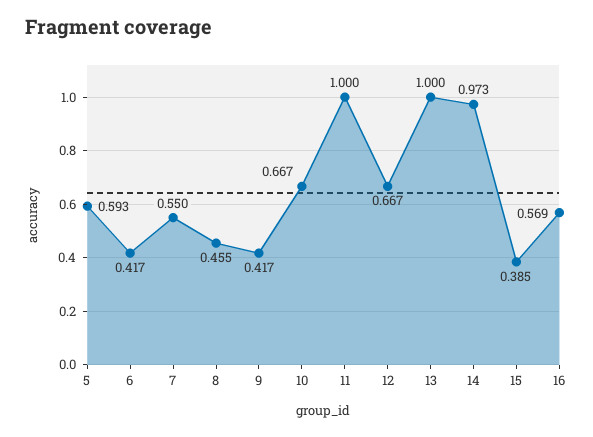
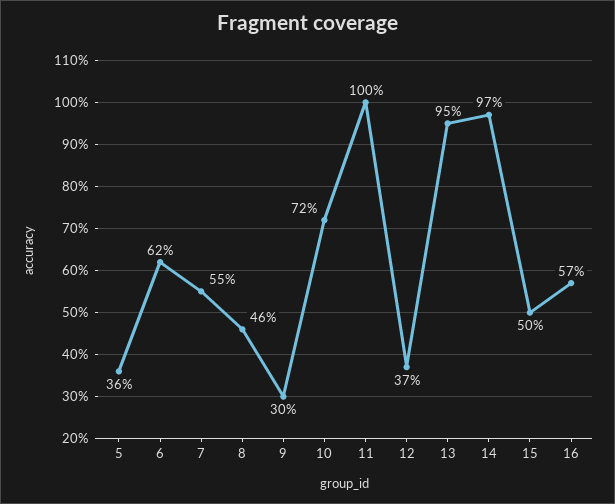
  {
-   "5": 0.593,
+   "5": 0.36,
-   "6": 0.417,
+   "6": 0.62,
    "7": 0.55,
    "8": 0.455,
-   "9": 0.417,
+   "9": 0.3,
-   "10": 0.667,
+   "10": 0.72,
    "11": 1,
-   "12": 0.667,
+   "12": 0.37,
-   "13": 1,
+   "13": 0.95,
    "14": 0.973,
-   "15": 0.385,
+   "15": 0.5,
    "16": 0.569
  }

